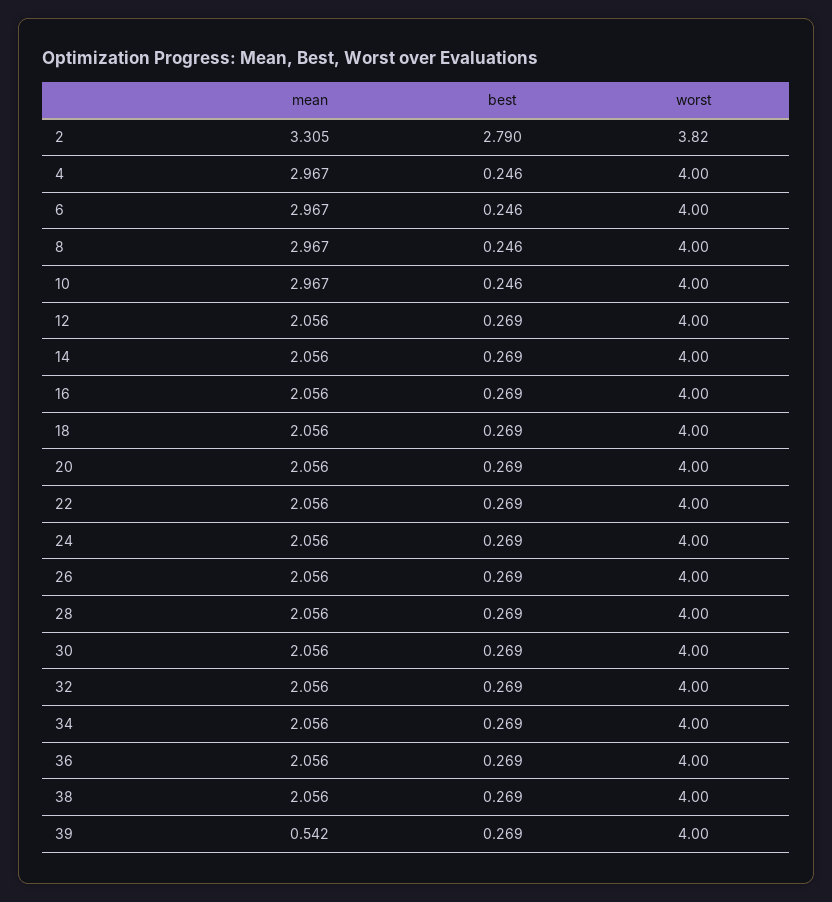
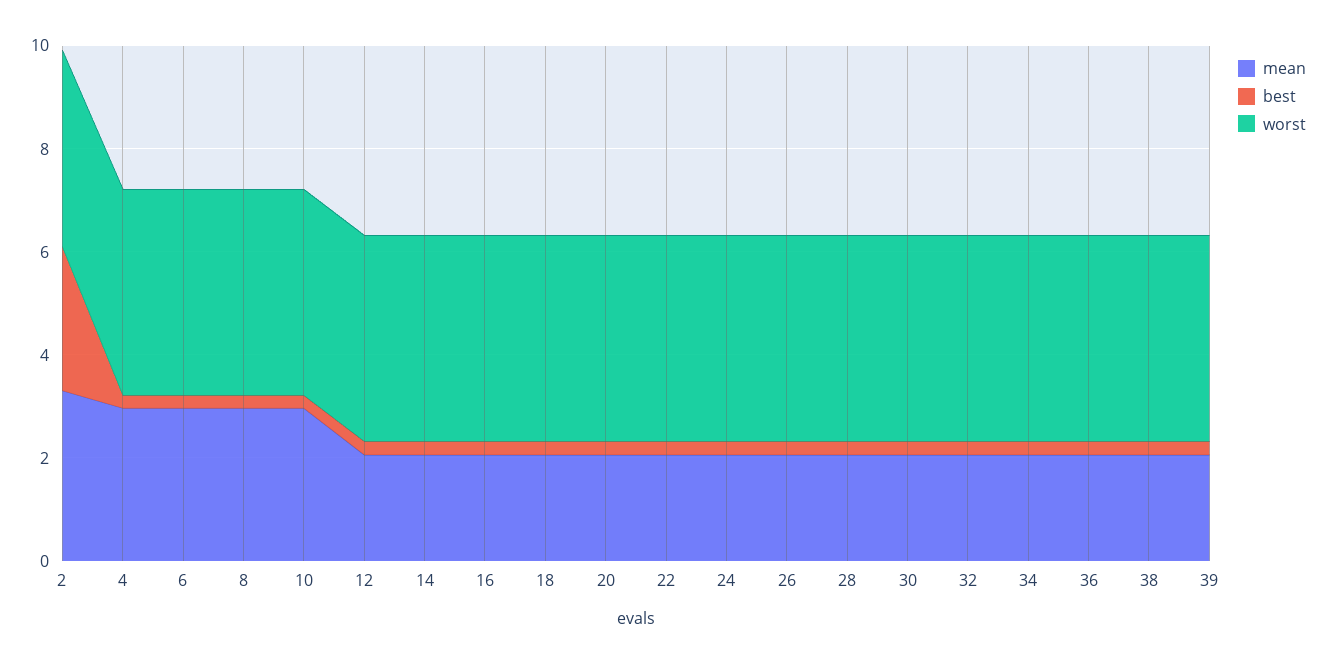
  {
    "mean": {
      "2": 3.305,
      "4": 2.967,
      "6": 2.967,
      "8": 2.967,
      "10": 2.967,
      "12": 2.056,
      "14": 2.056,
      "16": 2.056,
      "18": 2.056,
      "20": 2.056,
      "22": 2.056,
      "24": 2.056,
      "26": 2.056,
      "28": 2.056,
      "30": 2.056,
      "32": 2.056,
      "34": 2.056,
      "36": 2.056,
      "38": 2.056,
-     "39": 0.542
+     "39": 2
    },
    "best": {
      "2": 2.79,
      "4": 0.246,
      "6": 0.246,
      "8": 0.246,
      "10": 0.246,
      "12": 0.269,
      "14": 0.269,
      "16": 0.269,
      "18": 0.269,
      "20": 0.269,
      "22": 0.269,
      "24": 0.269,
      "26": 0.269,
      "28": 0.269,
      "30": 0.269,
      "32": 0.269,
      "34": 0.269,
      "36": 0.269,
      "38": 0.269,
      "39": 0.269
    },
    "worst": {
      "2": 3.82,
      "4": 4,
      "6": 4,
      "8": 4,
      "10": 4,
      "12": 4,
      "14": 4,
      "16": 4,
      "18": 4,
      "20": 4,
      "22": 4,
      "24": 4,
      "26": 4,
      "28": 4,
      "30": 4,
      "32": 4,
      "34": 4,
      "36": 4,
      "38": 4,
      "39": 4
    }
  }

